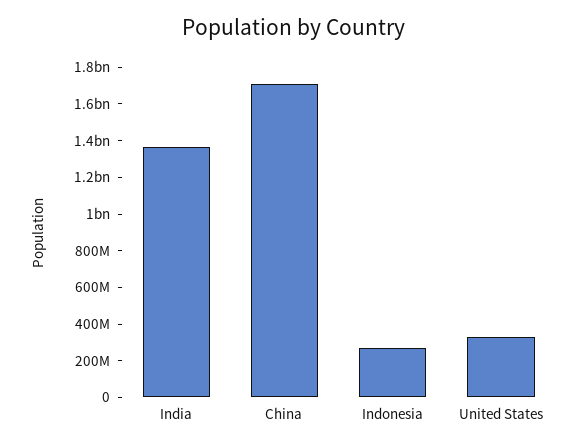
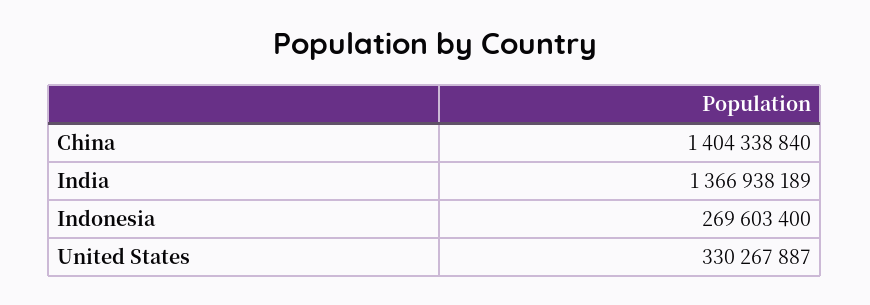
  {
    "India": 1366938189,
-   "China": 1700000000,
+   "China": 1404338840,
    "Indonesia": 269603400,
    "United States": 330267887
  }

